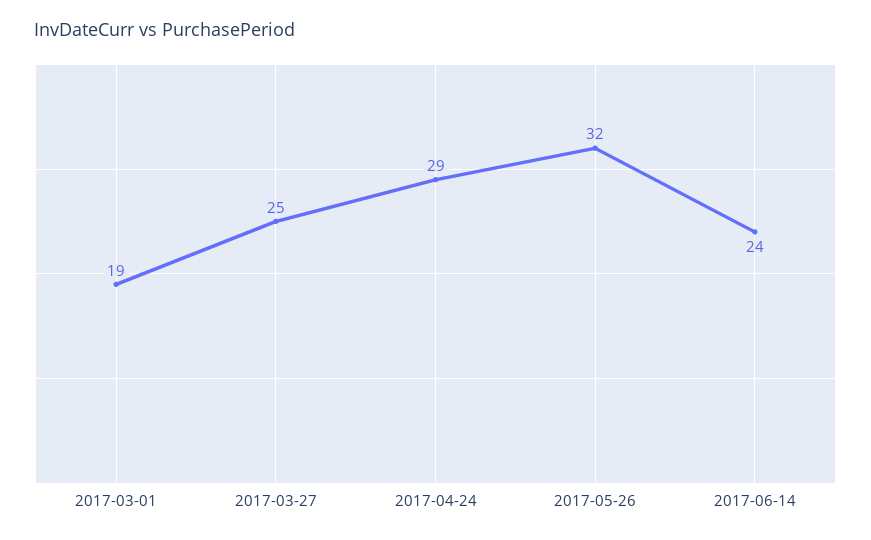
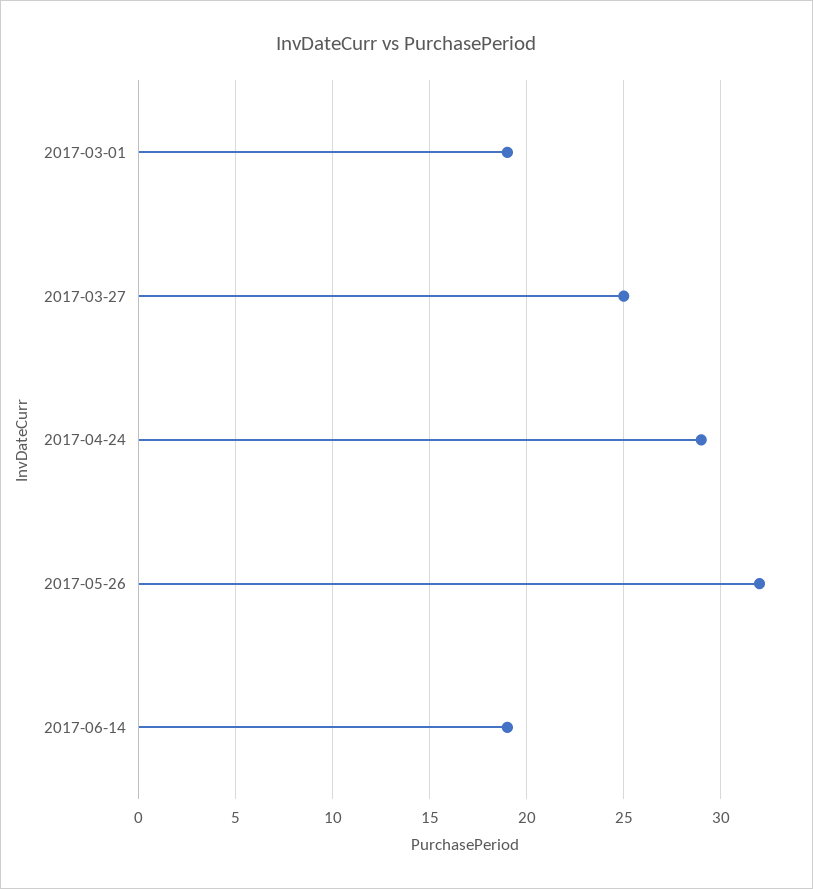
  {
    "2017-03-01": 19,
    "2017-03-27": 25,
    "2017-04-24": 29,
    "2017-05-26": 32,
-   "2017-06-14": 24
+   "2017-06-14": 19
  }

